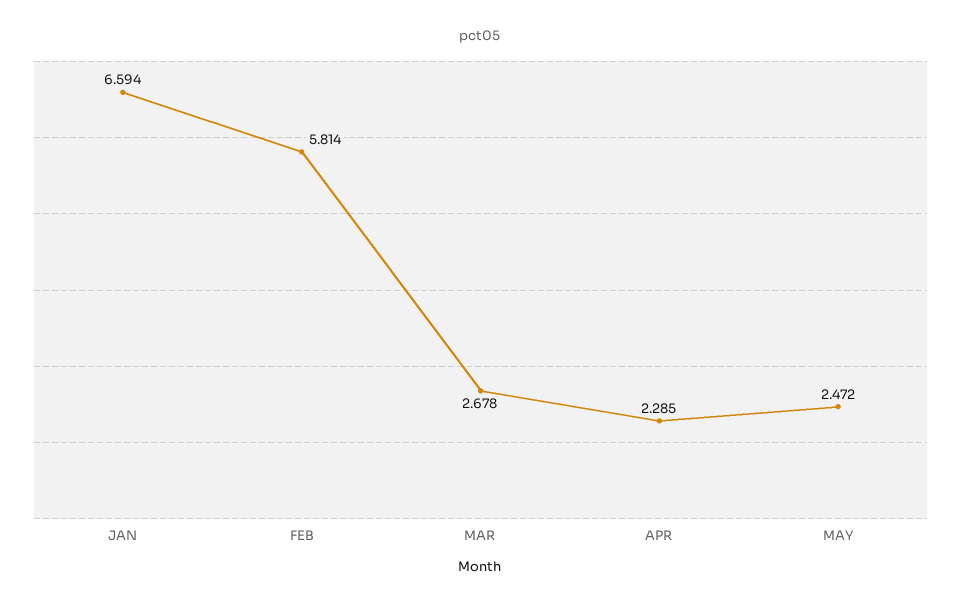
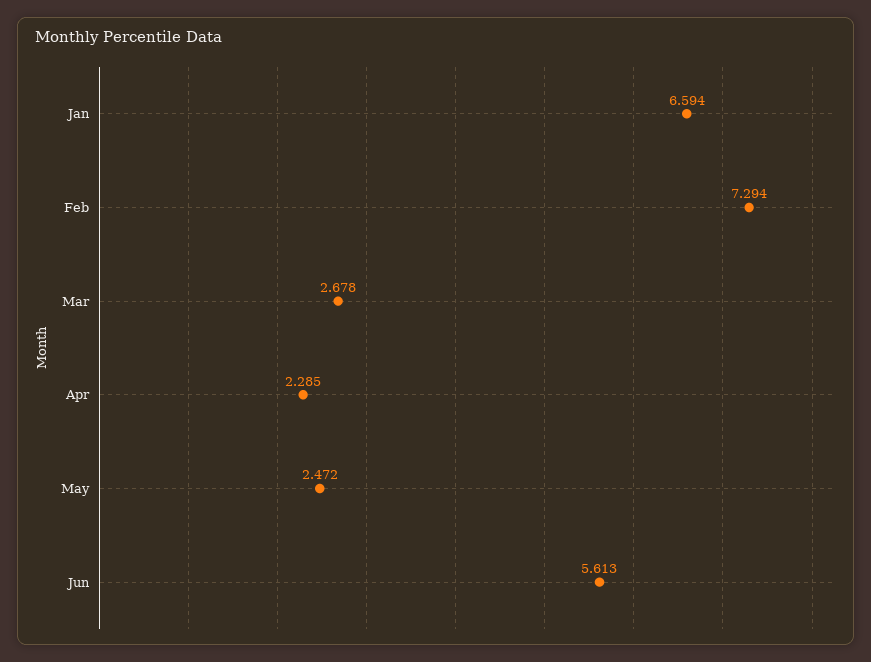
  {
    "JAN": 6.594,
-   "FEB": 5.814,
+   "FEB": 7.294,
    "MAR": 2.678,
    "APR": 2.285,
-   "MAY": 2.472
+   "MAY": 2.472,
+   "Jun": 5.613
  }

